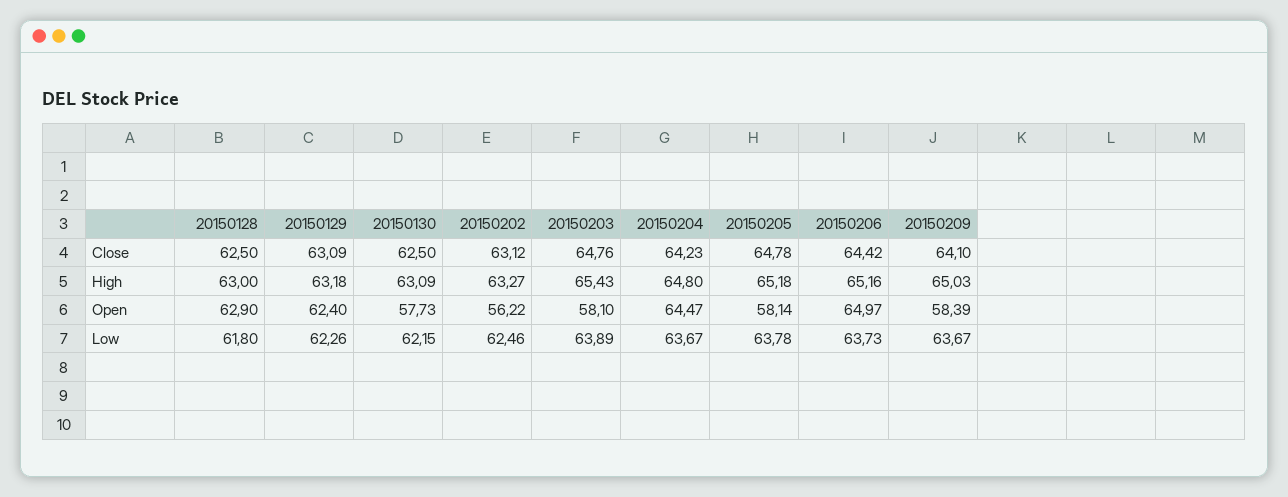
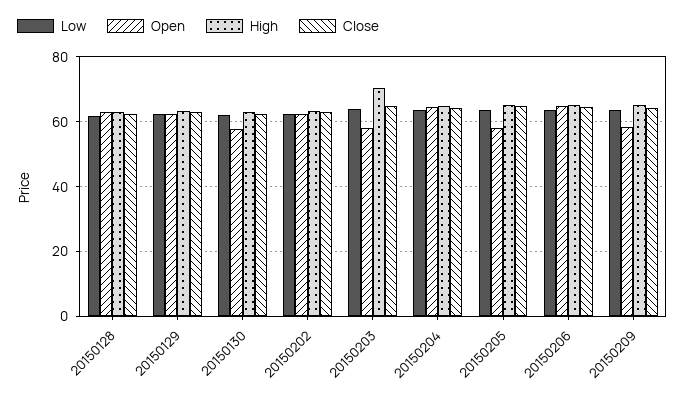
  {
    "Close": {
      "20150128": 62.5,
      "20150129": 63.09,
      "20150130": 62.5,
      "20150202": 63.12,
      "20150203": 64.76,
      "20150204": 64.23,
      "20150205": 64.78,
      "20150206": 64.42,
      "20150209": 64.1
    },
    "High": {
      "20150128": 63,
      "20150129": 63.18,
      "20150130": 63.09,
      "20150202": 63.27,
-     "20150203": 65.43,
+     "20150203": 70,
      "20150204": 64.8,
      "20150205": 65.18,
      "20150206": 65.16,
      "20150209": 65.03
    },
    "Open": {
      "20150128": 62.9,
      "20150129": 62.4,
      "20150130": 57.73,
-     "20150202": 56.22,
+     "20150202": 62,
      "20150203": 58.1,
      "20150204": 64.47,
      "20150205": 58.14,
      "20150206": 64.97,
      "20150209": 58.39
    },
    "Low": {
      "20150128": 61.8,
      "20150129": 62.26,
      "20150130": 62.15,
      "20150202": 62.46,
      "20150203": 63.89,
      "20150204": 63.67,
      "20150205": 63.78,
      "20150206": 63.73,
      "20150209": 63.67
    }
  }

